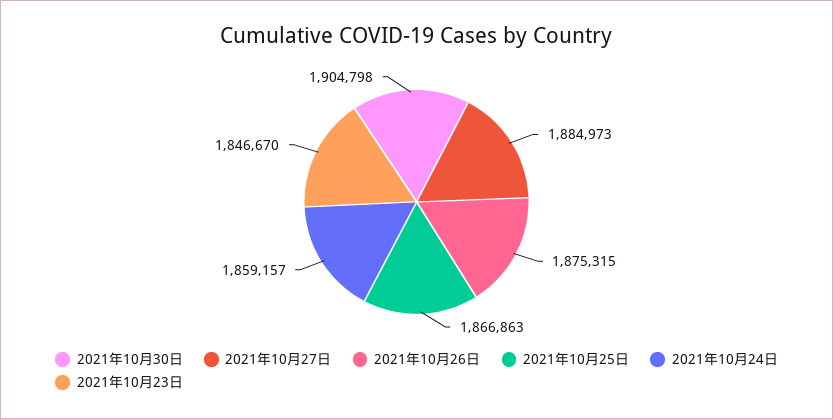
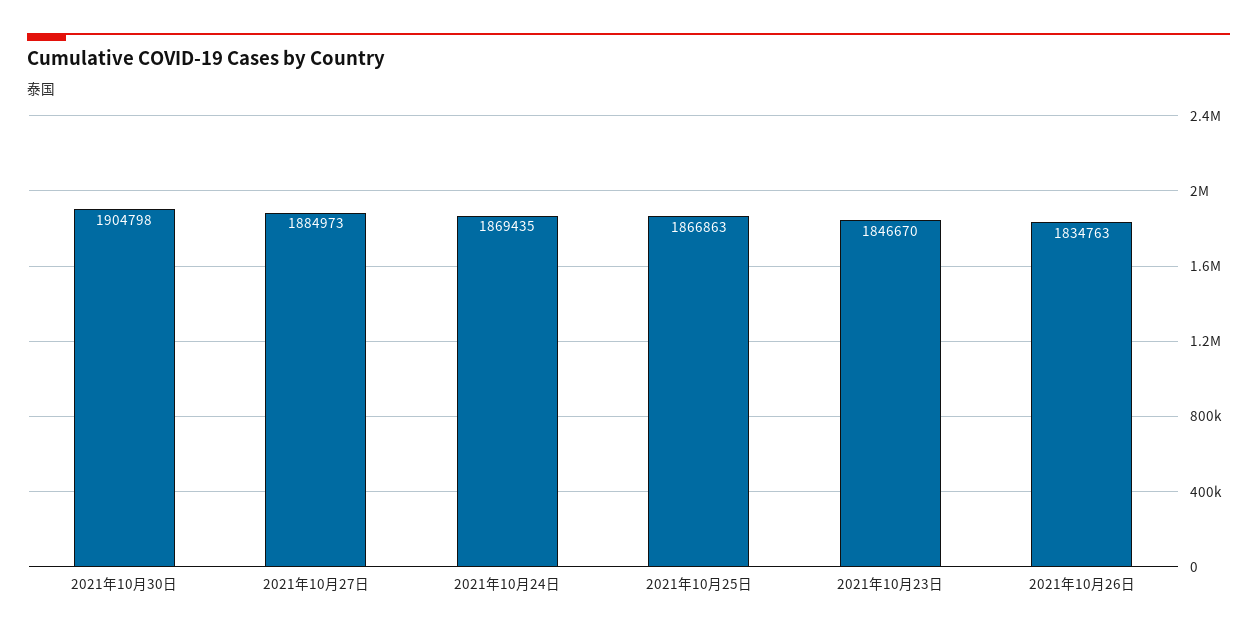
  {
    "2021年10月30日": 1904798,
    "2021年10月27日": 1884973,
-   "2021年10月26日": 1875315,
+   "2021年10月26日": 1834763,
    "2021年10月25日": 1866863,
-   "2021年10月24日": 1859157,
+   "2021年10月24日": 1869435,
    "2021年10月23日": 1846670
  }

